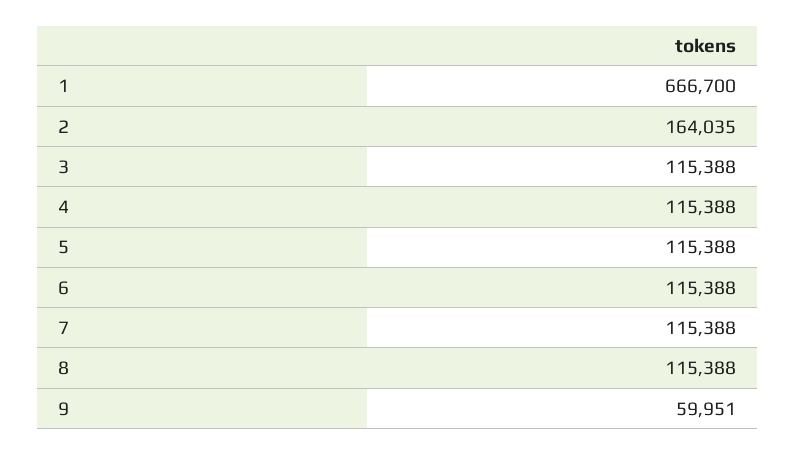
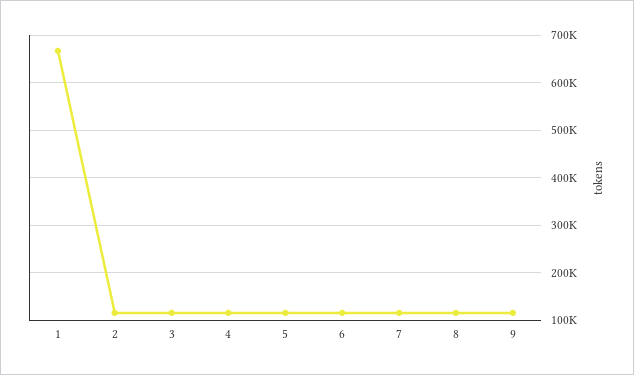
  {
    "1": 666700,
-   "2": 164035,
+   "2": 120000,
    "3": 115388,
    "4": 115388,
    "5": 115388,
    "6": 115388,
    "7": 115388,
    "8": 115388,
-   "9": 59951
+   "9": 120000
  }

